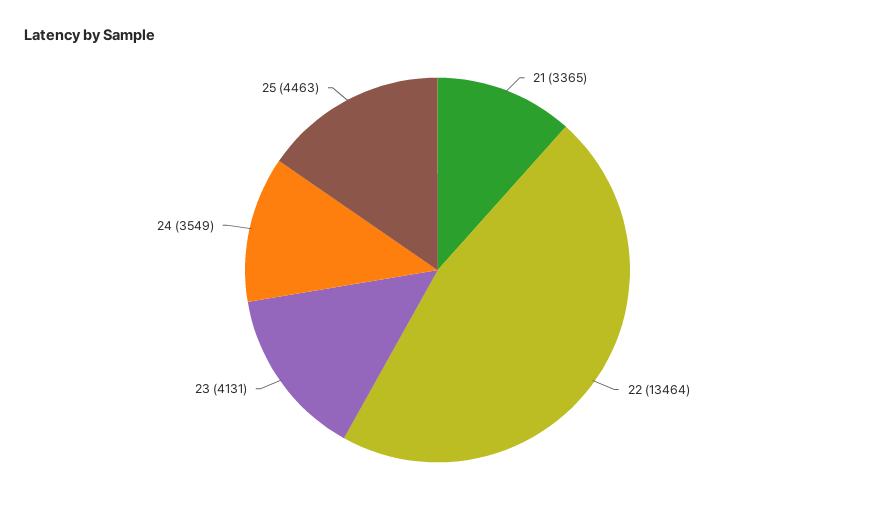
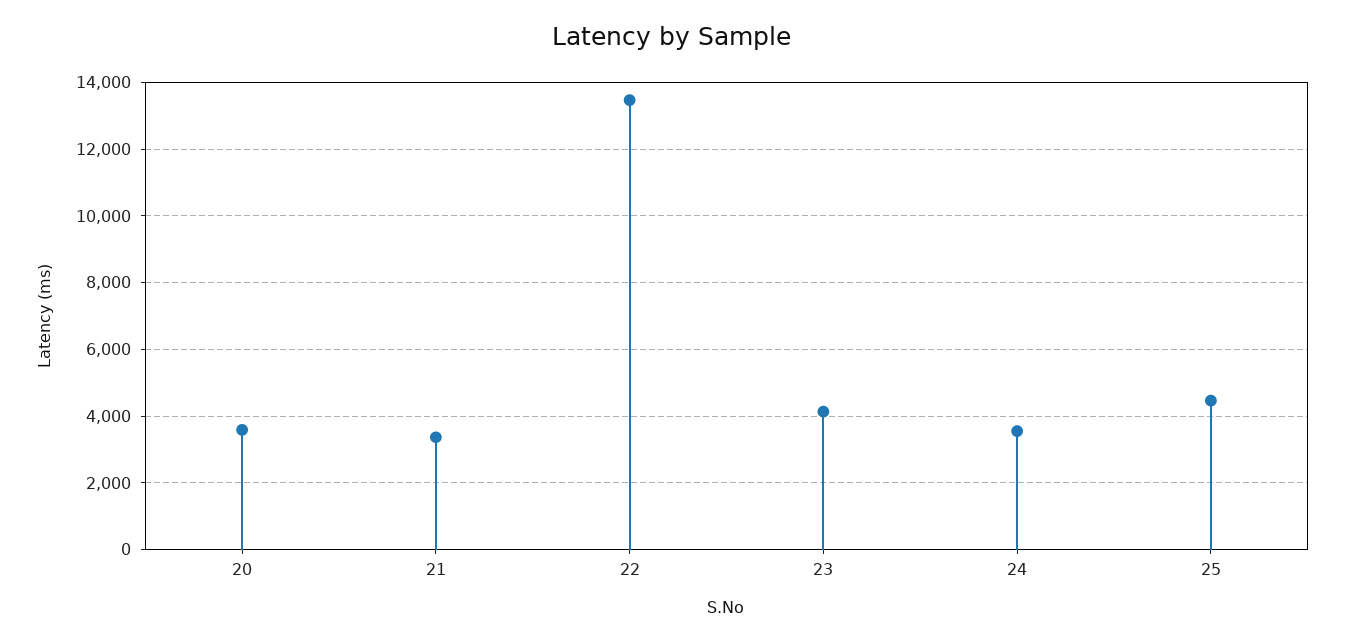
  {
    "21": 3365,
    "22": 13464,
    "23": 4131,
    "24": 3549,
-   "25": 4463
+   "25": 4463,
+   "20": 3600
  }

